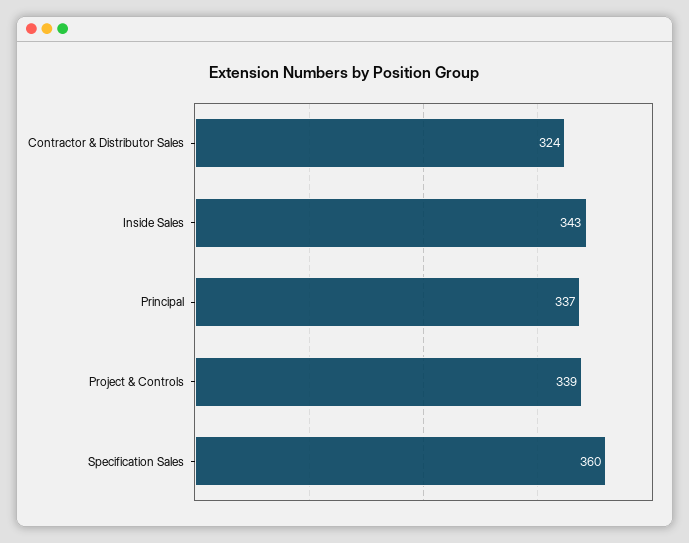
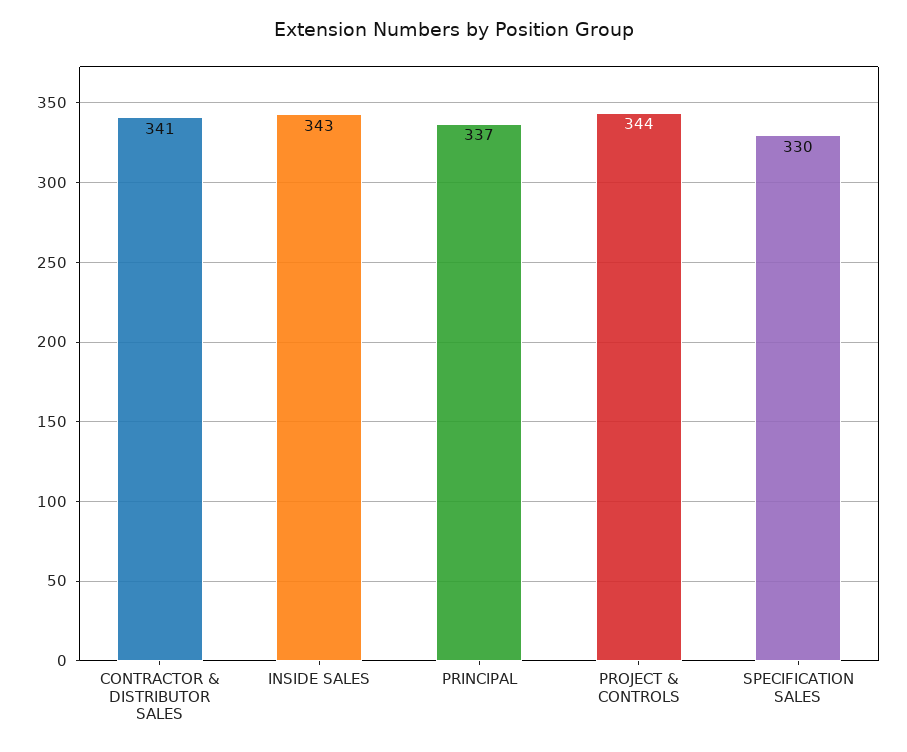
  {
-   "Contractor & Distributor Sales": 324,
+   "Contractor & Distributor Sales": 341,
    "Inside Sales": 343,
    "Principal": 337,
-   "Project & Controls": 339,
+   "Project & Controls": 344,
-   "Specification Sales": 360
+   "Specification Sales": 330
  }

